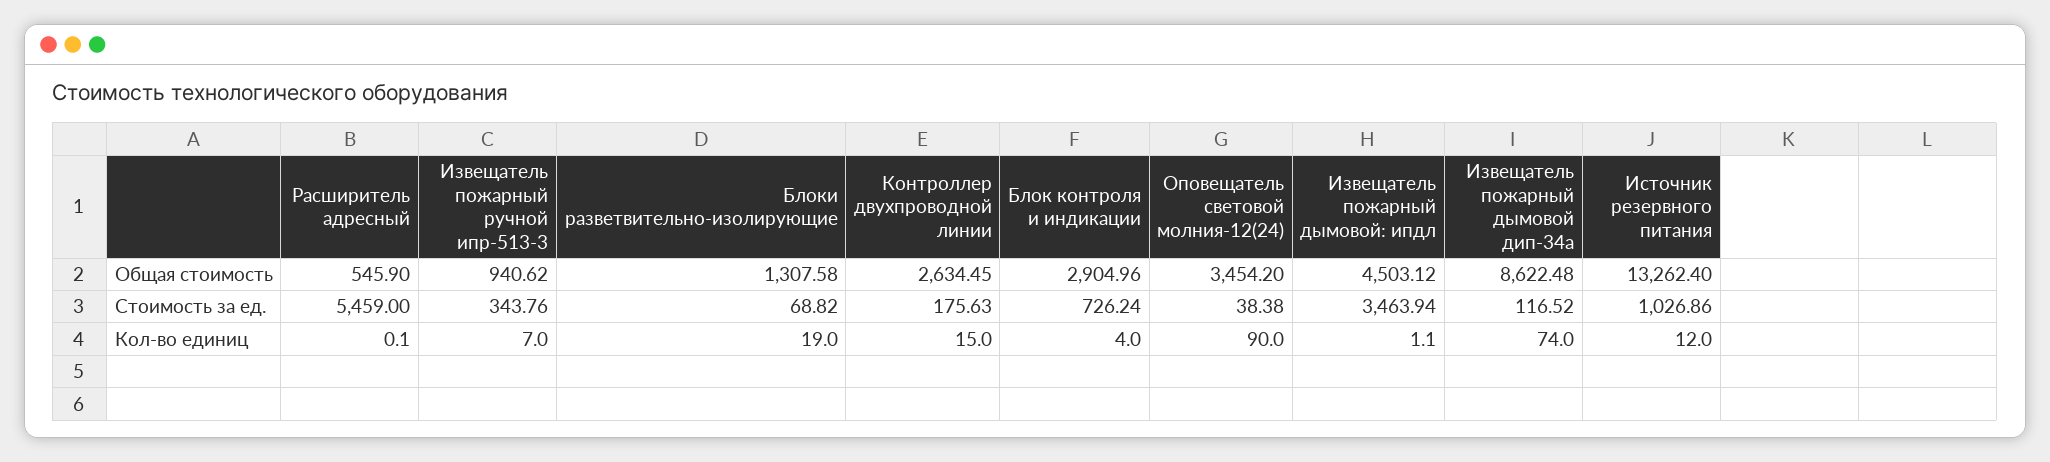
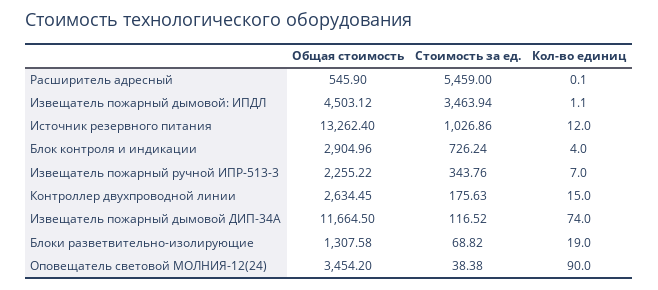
  {
    "Расширитель адресный": {
      "Общая стоимость": 545.9,
      "Стоимость за ед.": 5459,
      "Кол-во единиц": 0.1
    },
    "Извещатель пожарный ручной ипр-513-3": {
-     "Общая стоимость": 940.62,
+     "Общая стоимость": 2255.22,
      "Стоимость за ед.": 343.76,
      "Кол-во единиц": 7
    },
    "Блоки разветвительно-изолирующие": {
      "Общая стоимость": 1307.58,
      "Стоимость за ед.": 68.82,
      "Кол-во единиц": 19
    },
    "Контроллер двухпроводной линии": {
      "Общая стоимость": 2634.45,
      "Стоимость за ед.": 175.63,
      "Кол-во единиц": 15
    },
    "Блок контроля и индикации": {
      "Общая стоимость": 2904.96,
      "Стоимость за ед.": 726.24,
      "Кол-во единиц": 4
    },
    "Оповещатель световой молния-12(24)": {
      "Общая стоимость": 3454.2,
      "Стоимость за ед.": 38.38,
      "Кол-во единиц": 90
    },
    "Извещатель пожарный дымовой: ипдл": {
      "Общая стоимость": 4503.12,
      "Стоимость за ед.": 3463.94,
      "Кол-во единиц": 1.1
    },
    "Извещатель пожарный дымовой дип-34а": {
-     "Общая стоимость": 8622.48,
+     "Общая стоимость": 11664.5,
      "Стоимость за ед.": 116.52,
      "Кол-во единиц": 74
    },
    "Источник резервного питания": {
      "Общая стоимость": 13262.4,
      "Стоимость за ед.": 1026.86,
      "Кол-во единиц": 12
    }
  }

